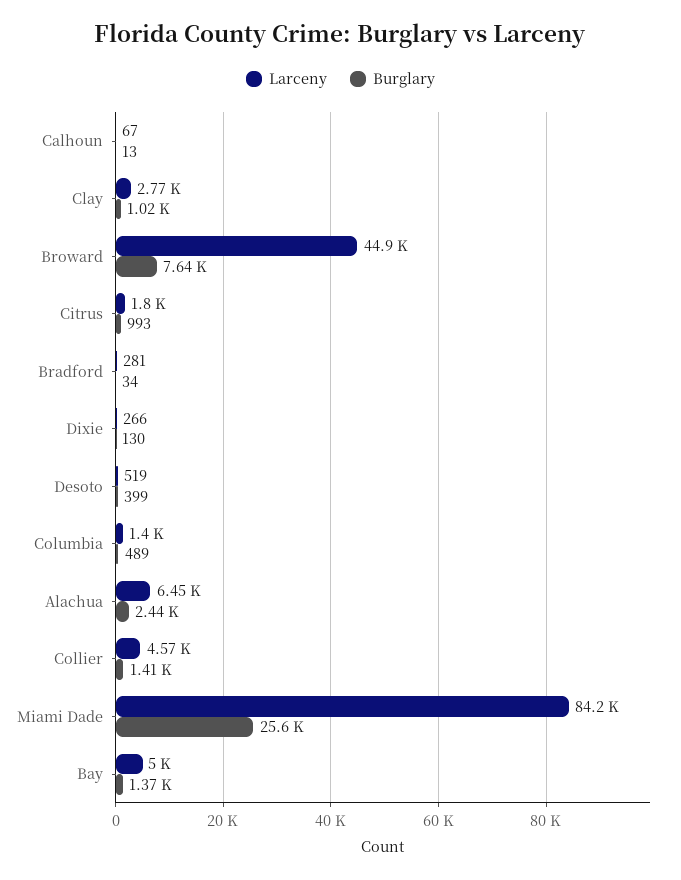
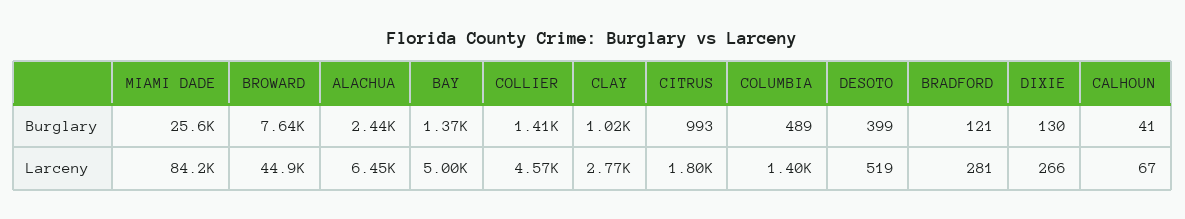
  {
    "Larceny": {
      "Calhoun": 67,
      "Clay": 2770,
      "Broward": 44900,
      "Citrus": 1800,
      "Bradford": 281,
      "Dixie": 266,
      "Desoto": 519,
      "Columbia": 1400,
      "Alachua": 6450,
      "Collier": 4570,
      "Miami Dade": 84200,
      "Bay": 5000
    },
    "Burglary": {
-     "Calhoun": 13,
+     "Calhoun": 41,
      "Clay": 1020,
      "Broward": 7640,
      "Citrus": 993,
-     "Bradford": 34,
+     "Bradford": 121,
      "Dixie": 130,
      "Desoto": 399,
      "Columbia": 489,
      "Alachua": 2440,
      "Collier": 1410,
      "Miami Dade": 25600,
      "Bay": 1370
    }
  }

